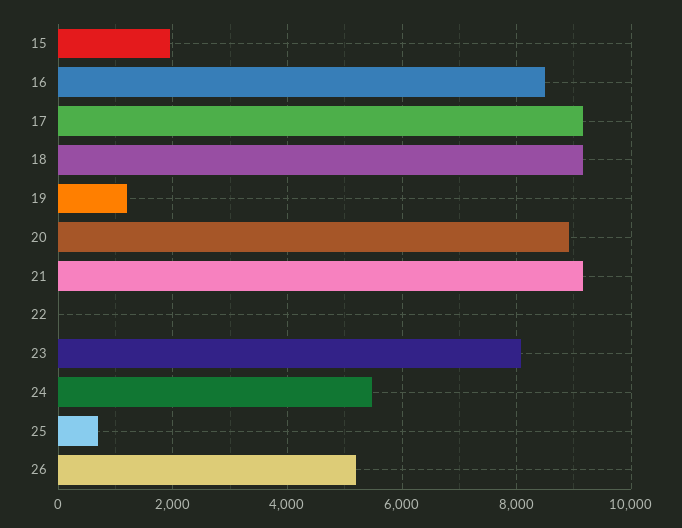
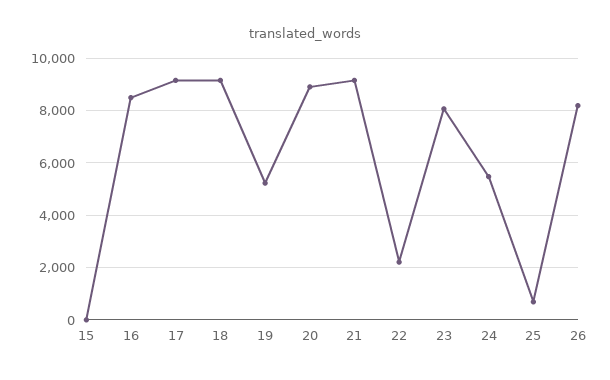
  {
-   "15": 2000,
+   "15": 0,
    "16": 8400,
    "17": 9200,
    "18": 9200,
-   "19": 1200,
+   "19": 5250,
    "20": 9000,
    "21": 9200,
-   "22": 0,
+   "22": 2250,
    "23": 8000,
    "24": 5400,
    "25": 600,
-   "26": 5200
+   "26": 8250
  }

